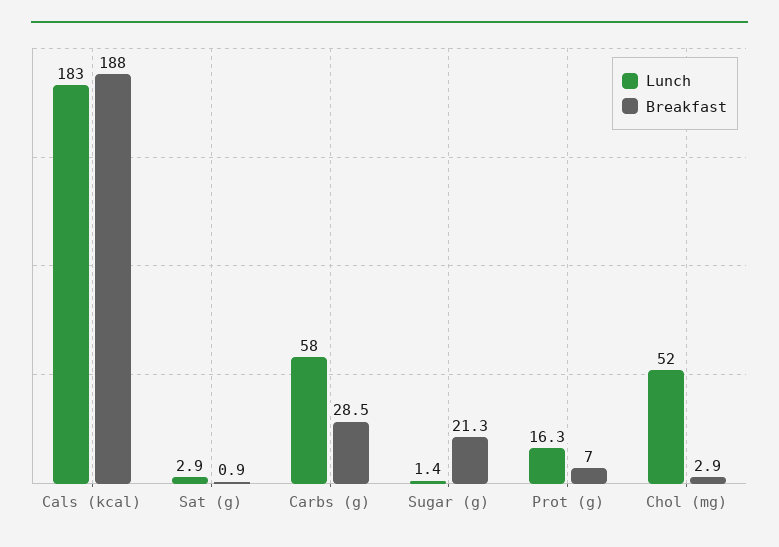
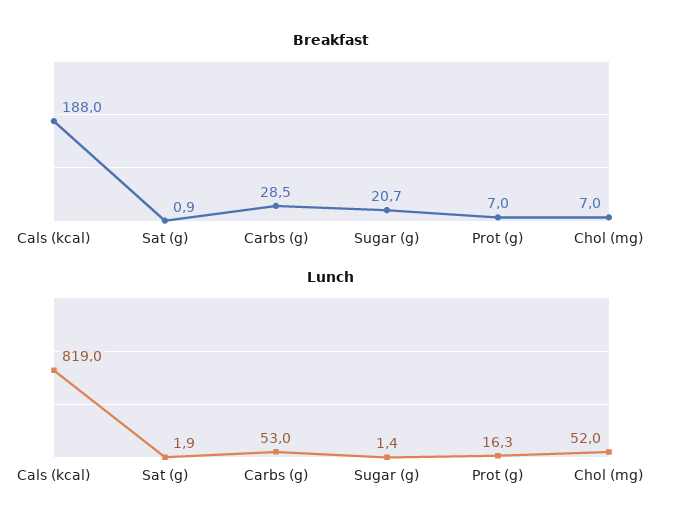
  {
    "Lunch": {
-     "Cals (kcal)": 183,
+     "Cals (kcal)": 819,
-     "Sat (g)": 2.9,
+     "Sat (g)": 1.9,
-     "Carbs (g)": 58,
+     "Carbs (g)": 53,
      "Sugar (g)": 1.4,
      "Prot (g)": 16.3,
      "Chol (mg)": 52
    },
    "Breakfast": {
      "Cals (kcal)": 188,
      "Sat (g)": 0.9,
      "Carbs (g)": 28.5,
-     "Sugar (g)": 21.3,
+     "Sugar (g)": 20.7,
      "Prot (g)": 7,
-     "Chol (mg)": 2.9
+     "Chol (mg)": 7
    }
  }

